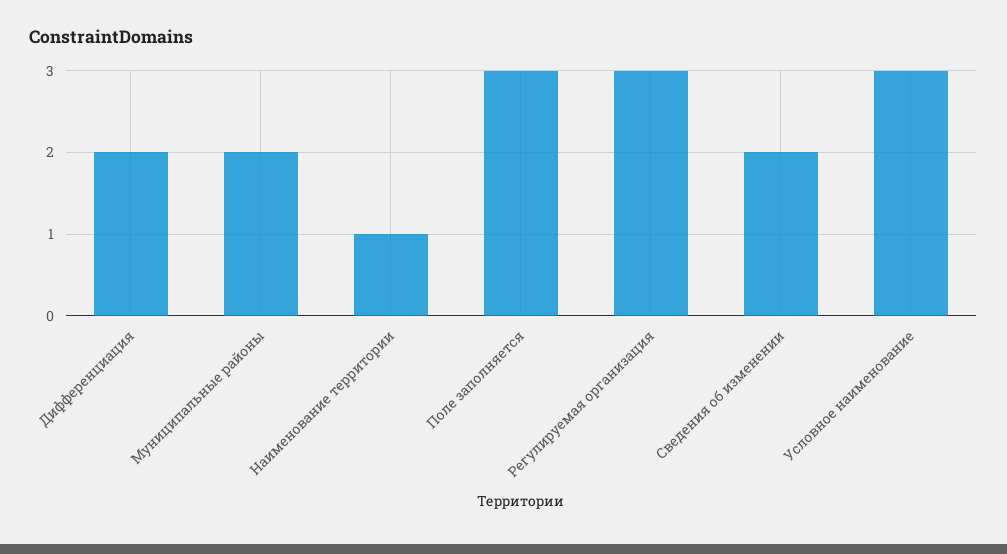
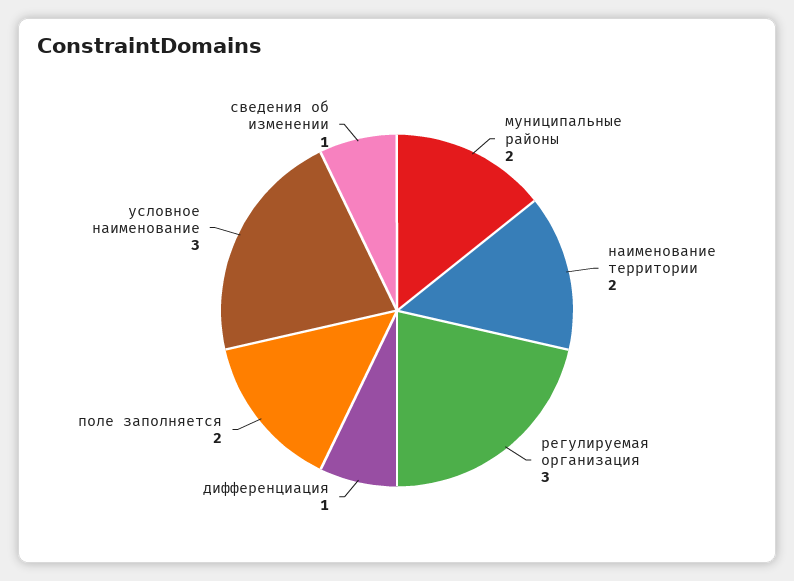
  {
-   "Дифференциация": 2,
+   "Дифференциация": 1,
    "Муниципальные районы": 2,
-   "Наименование территории": 1,
+   "Наименование территории": 2,
-   "Поле заполняется": 3,
+   "Поле заполняется": 2,
    "Регулируемая организация": 3,
-   "Сведения об изменении": 2,
+   "Сведения об изменении": 1,
    "Условное наименование": 3
  }

